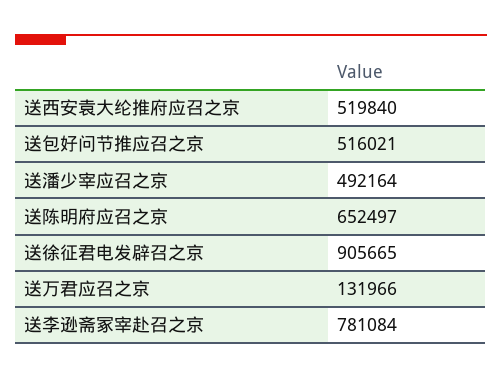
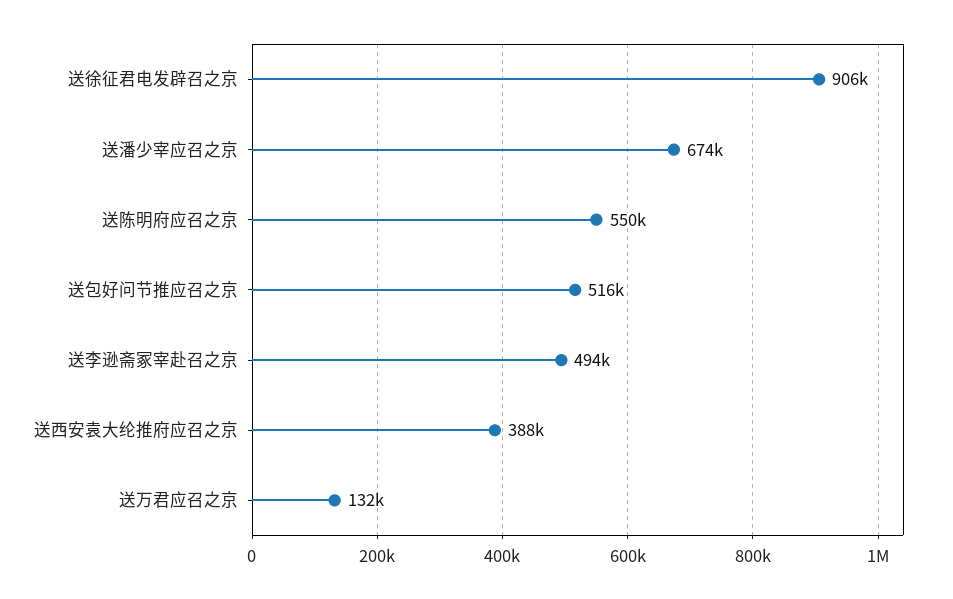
  {
-   "送西安袁大纶推府应召之京": 519840,
+   "送西安袁大纶推府应召之京": 388000,
    "送包好问节推应召之京": 516021,
-   "送潘少宰应召之京": 492164,
+   "送潘少宰应召之京": 674000,
-   "送陈明府应召之京": 652497,
+   "送陈明府应召之京": 550000,
    "送徐征君电发辟召之京": 905665,
    "送万君应召之京": 131966,
-   "送李逊斋冢宰赴召之京": 781084
+   "送李逊斋冢宰赴召之京": 494000
  }

